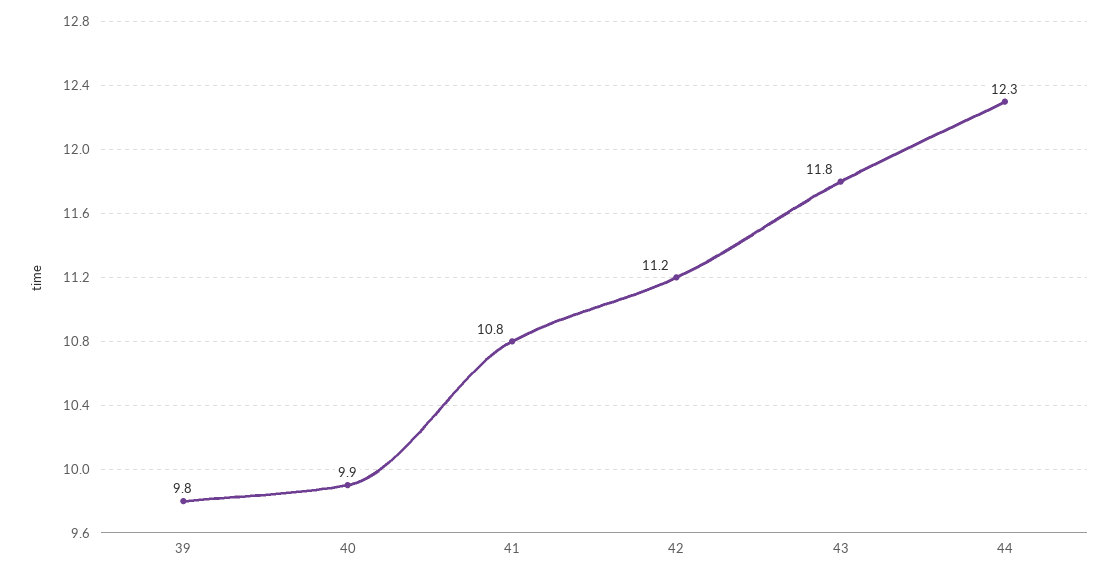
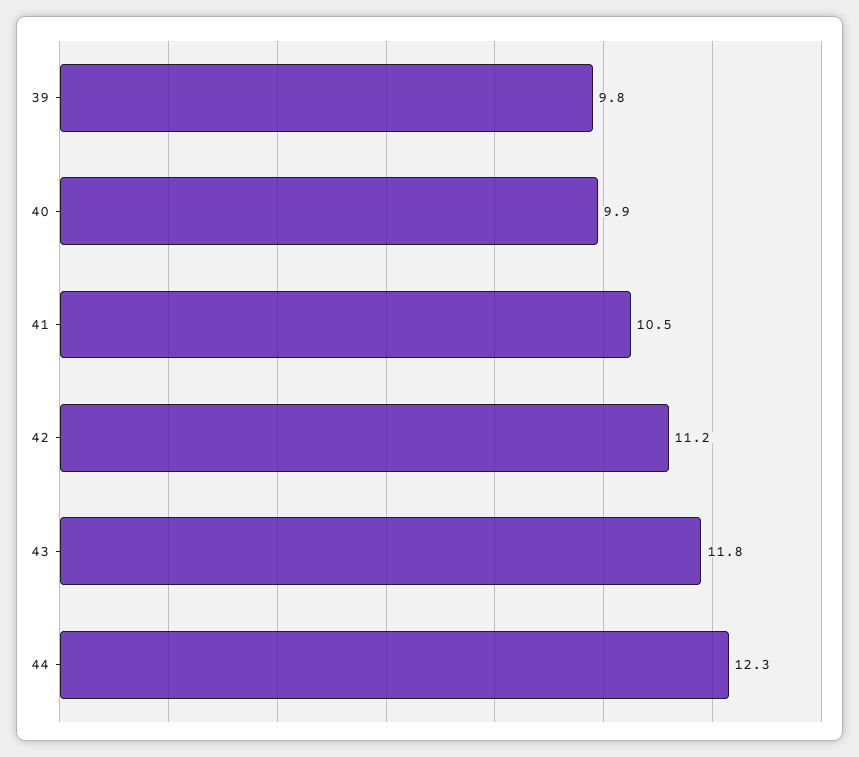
  {
    "39": 9.8,
    "40": 9.9,
-   "41": 10.8,
+   "41": 10.5,
    "42": 11.2,
    "43": 11.8,
    "44": 12.3
  }

